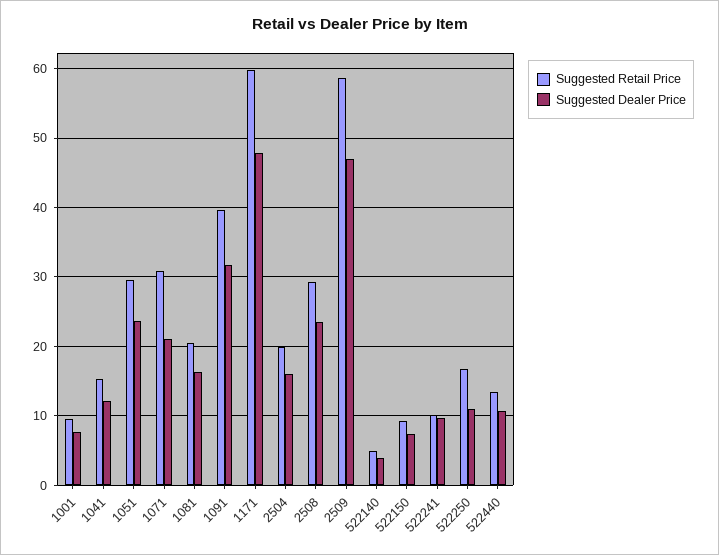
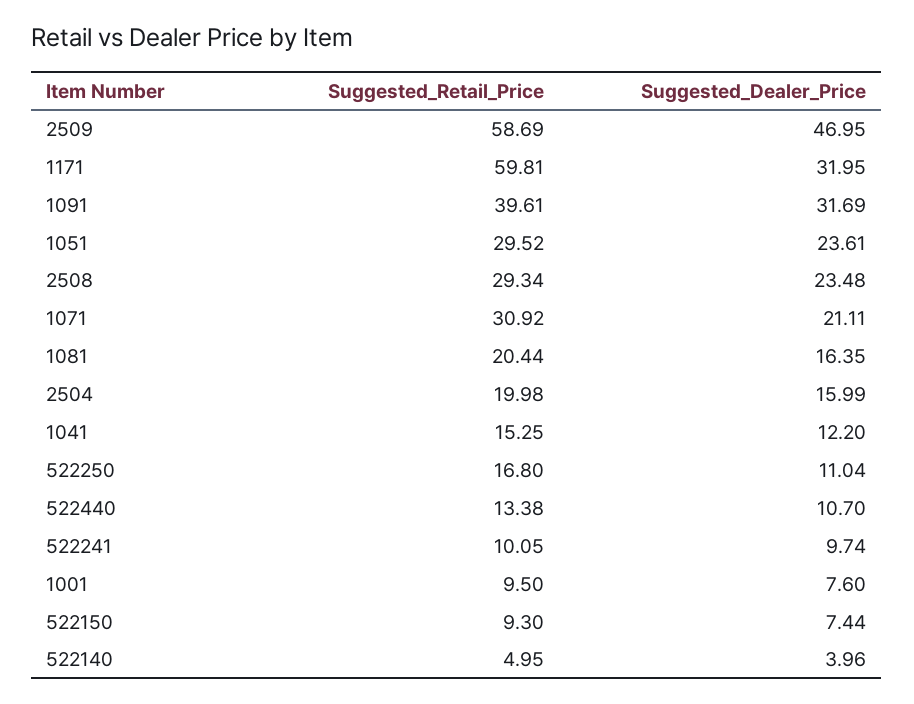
  {
    "Suggested Retail Price": {
      "1001": 9.5,
      "1041": 15.25,
      "1051": 29.52,
      "1071": 30.92,
      "1081": 20.44,
      "1091": 39.61,
      "1171": 59.81,
      "2504": 19.98,
      "2508": 29.34,
      "2509": 58.69,
      "522140": 4.95,
      "522150": 9.3,
      "522241": 10.05,
      "522250": 16.8,
      "522440": 13.38
    },
    "Suggested Dealer Price": {
      "1001": 7.6,
      "1041": 12.2,
      "1051": 23.61,
      "1071": 21.11,
      "1081": 16.35,
      "1091": 31.69,
-     "1171": 48,
+     "1171": 31.95,
      "2504": 15.99,
      "2508": 23.48,
      "2509": 46.95,
      "522140": 3.96,
      "522150": 7.44,
      "522241": 9.74,
      "522250": 11.04,
      "522440": 10.7
    }
  }

